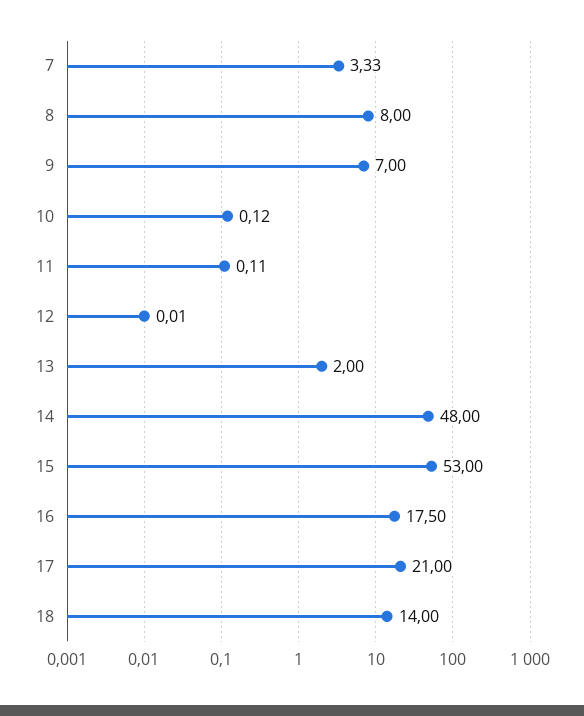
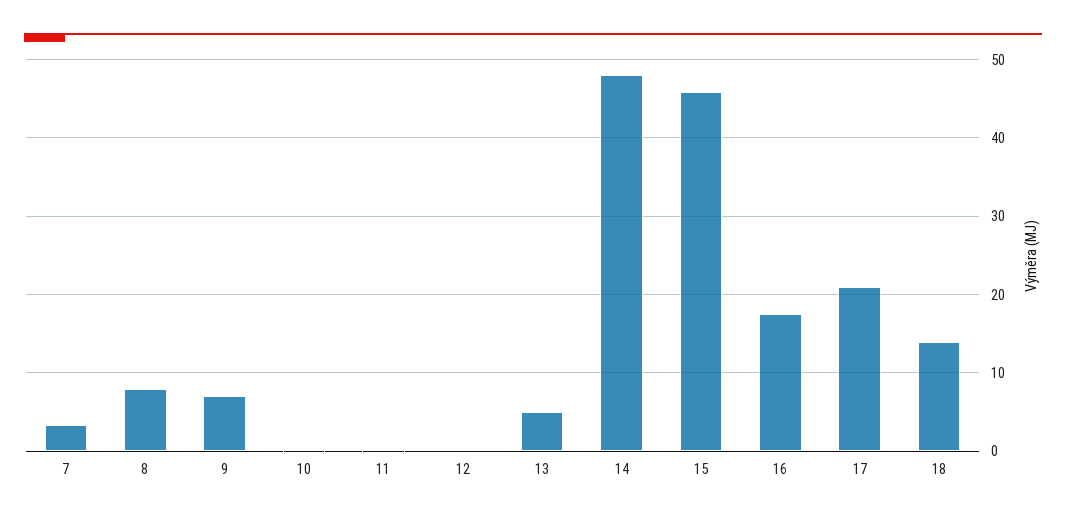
  {
    "7": 3.33,
    "8": 8,
    "9": 7,
    "10": 0.12,
    "11": 0.11,
    "12": 0.01,
-   "13": 2,
+   "13": 5,
    "14": 48,
-   "15": 53,
+   "15": 46,
    "16": 17.5,
    "17": 21,
    "18": 14
  }

